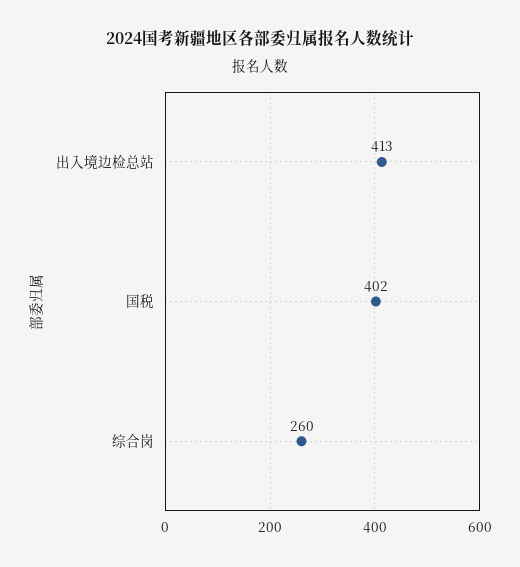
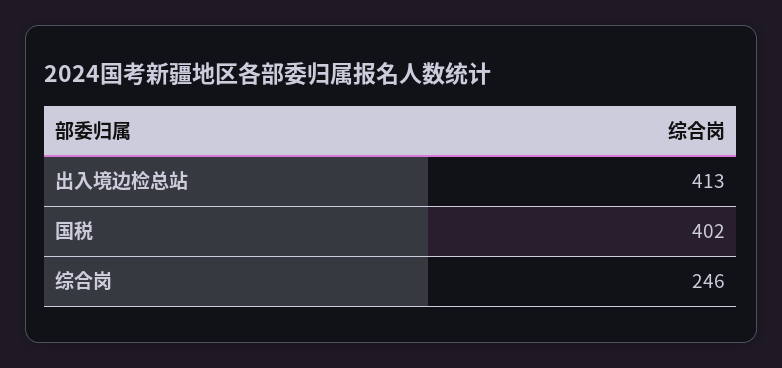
  {
    "出入境边检总站": 413,
    "国税": 402,
-   "综合岗": 260
+   "综合岗": 246
  }

